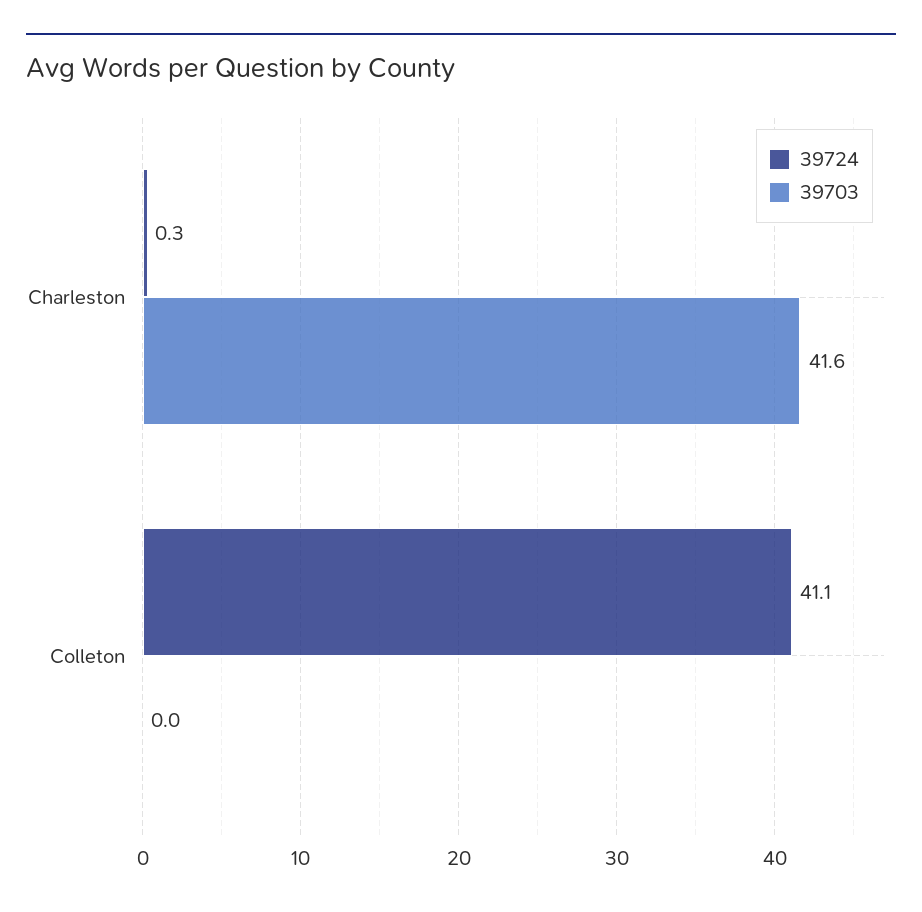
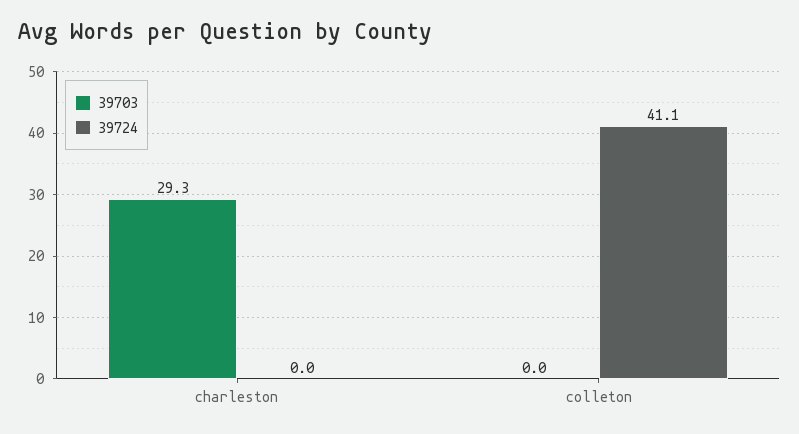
  {
    "39724": {
-     "Charleston": 0.3,
+     "Charleston": 0,
      "Colleton": 41.1
    },
    "39703": {
-     "Charleston": 41.6,
+     "Charleston": 29.3,
      "Colleton": 0
    }
  }

